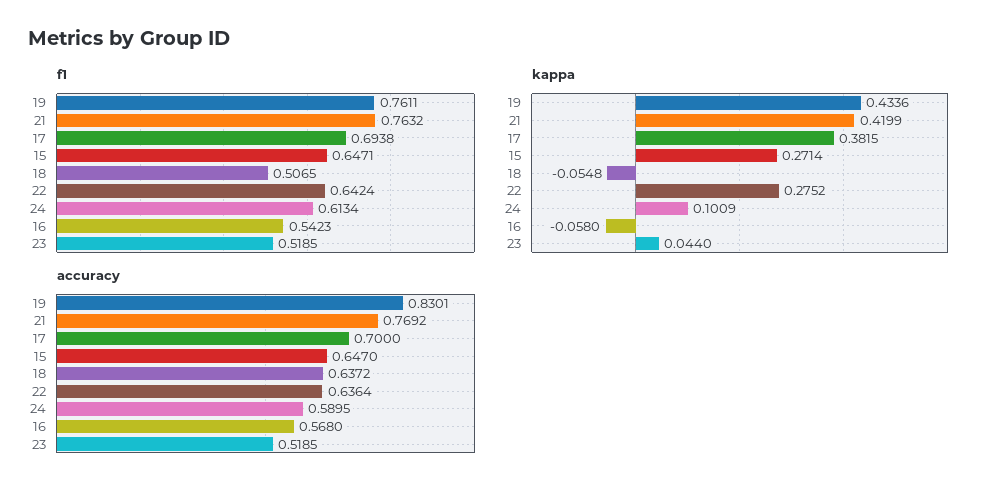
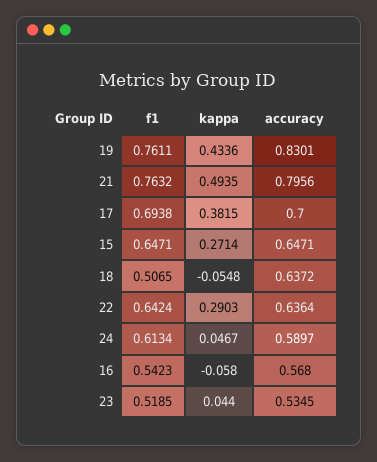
  {
    "f1": {
      "19": 0.7611,
      "21": 0.7632,
      "17": 0.6938,
      "15": 0.6471,
      "18": 0.5065,
      "22": 0.6424,
      "24": 0.6134,
      "16": 0.5423,
      "23": 0.5185
    },
    "kappa": {
      "19": 0.4336,
-     "21": 0.4199,
+     "21": 0.4935,
      "17": 0.3815,
      "15": 0.2714,
      "18": -0.0548,
-     "22": 0.2752,
+     "22": 0.2903,
-     "24": 0.1009,
+     "24": 0.0467,
      "16": -0.058,
      "23": 0.044
    },
    "accuracy": {
      "19": 0.8301,
-     "21": 0.7692,
+     "21": 0.7956,
      "17": 0.7,
-     "15": 0.647,
+     "15": 0.6471,
      "18": 0.6372,
      "22": 0.6364,
-     "24": 0.5895,
+     "24": 0.5897,
      "16": 0.568,
-     "23": 0.5185
+     "23": 0.5345
    }
  }

